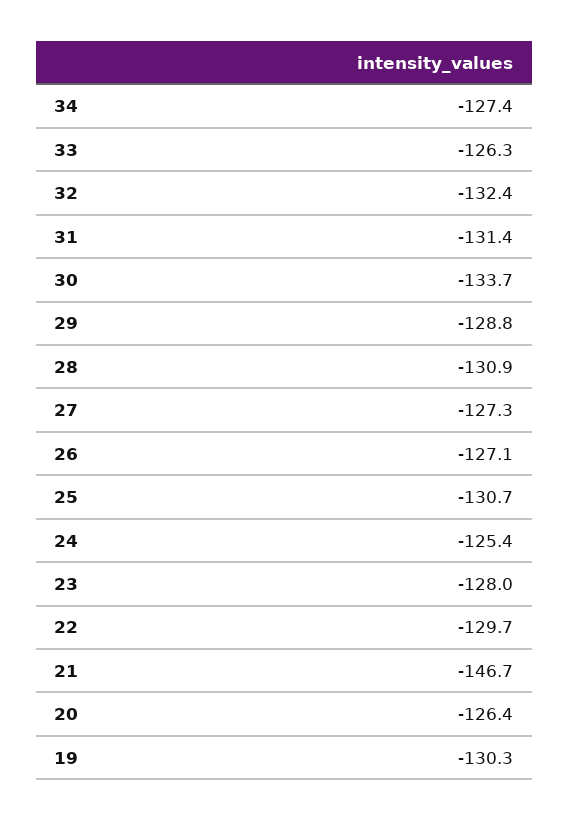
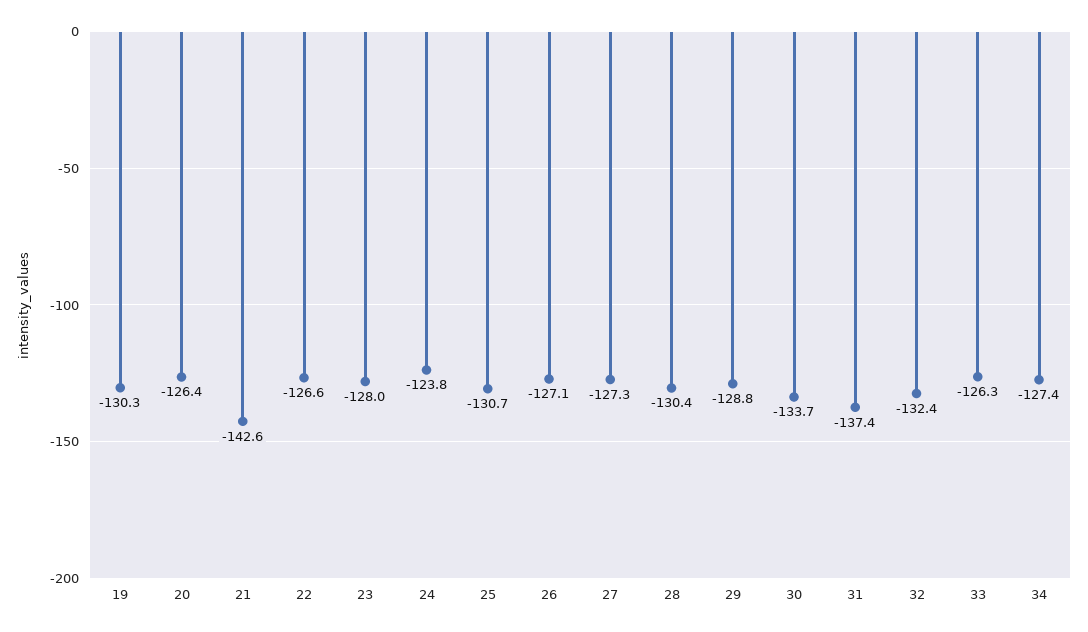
  {
    "34": -127.4,
    "33": -126.3,
    "32": -132.4,
-   "31": -131.4,
+   "31": -137.4,
    "30": -133.7,
    "29": -128.8,
-   "28": -130.9,
+   "28": -130.4,
    "27": -127.3,
    "26": -127.1,
    "25": -130.7,
-   "24": -125.4,
+   "24": -123.8,
    "23": -128,
-   "22": -129.7,
+   "22": -126.6,
-   "21": -146.7,
+   "21": -142.6,
    "20": -126.4,
    "19": -130.3
  }

